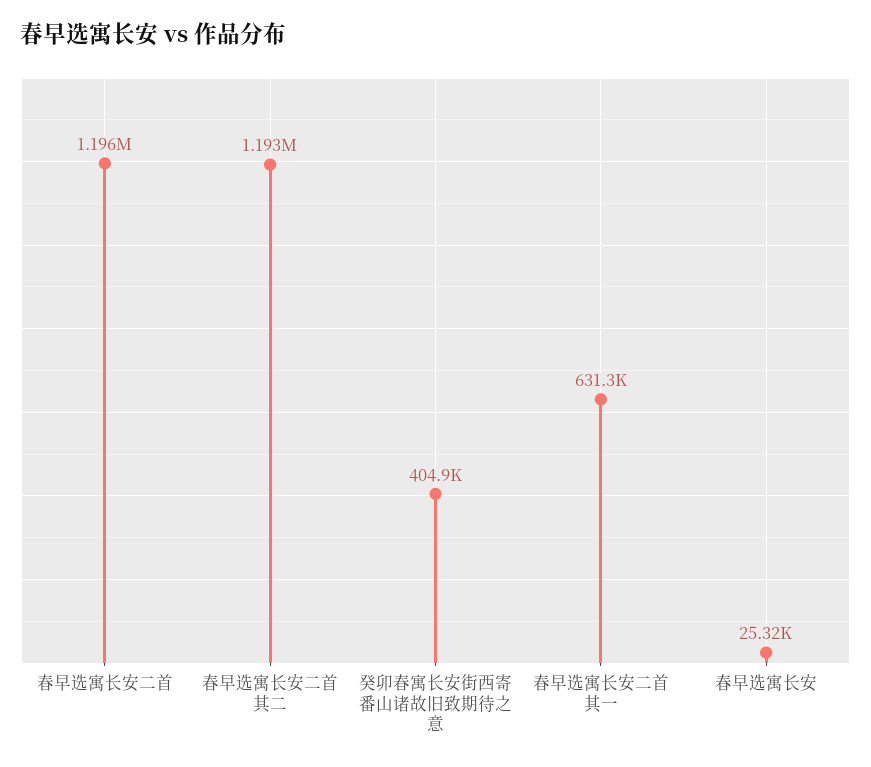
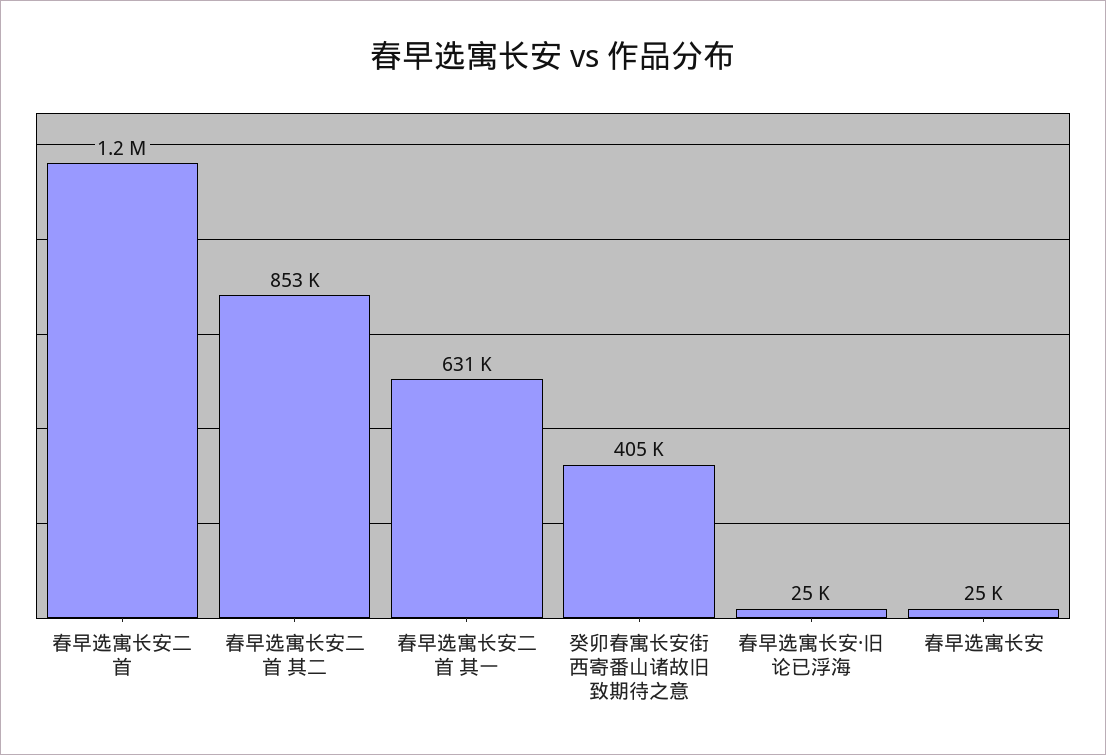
  {
    "春早选寓长安二首": 1196000,
-   "春早选寓长安二首 其二": 1193000,
+   "春早选寓长安二首 其二": 853000,
    "癸卯春寓长安街西寄番山诸故旧致期待之意": 404900,
    "春早选寓长安二首 其一": 631300,
-   "春早选寓长安": 25320
+   "春早选寓长安": 25320,
+   "春早选寓长安·旧论已浮海": 25000
  }

